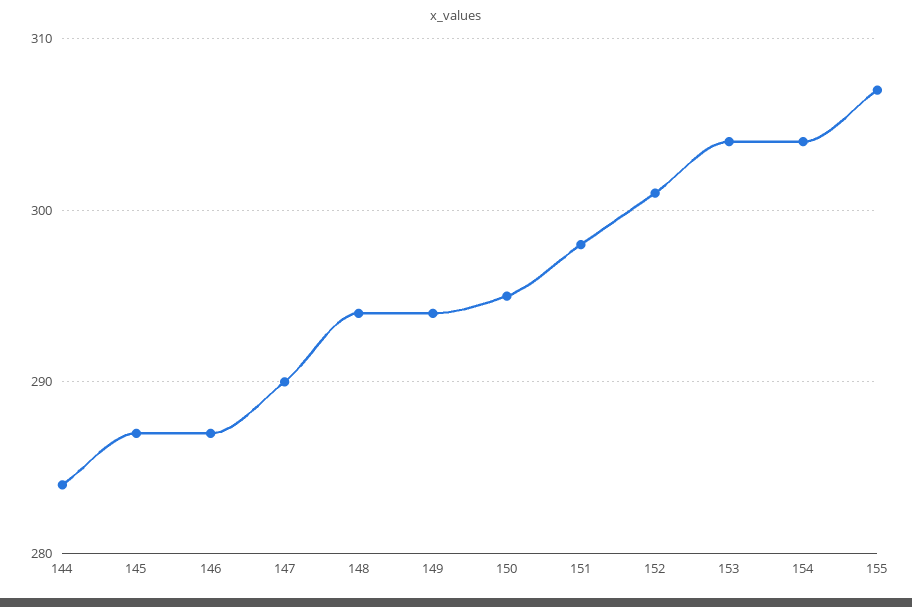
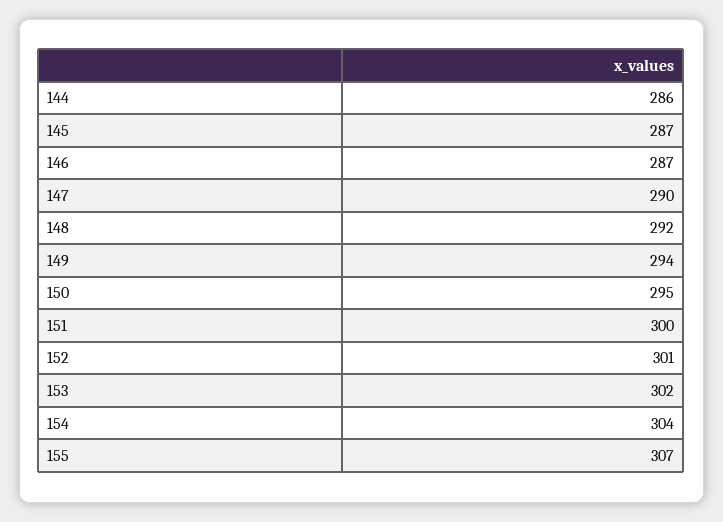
  {
-   "144": 284,
+   "144": 286,
    "145": 287,
    "146": 287,
    "147": 290,
-   "148": 294,
+   "148": 292,
    "149": 294,
    "150": 295,
-   "151": 298,
+   "151": 300,
    "152": 301,
-   "153": 304,
+   "153": 302,
    "154": 304,
    "155": 307
  }

